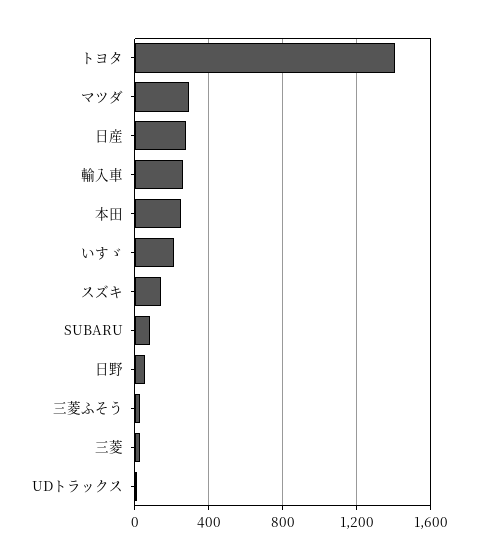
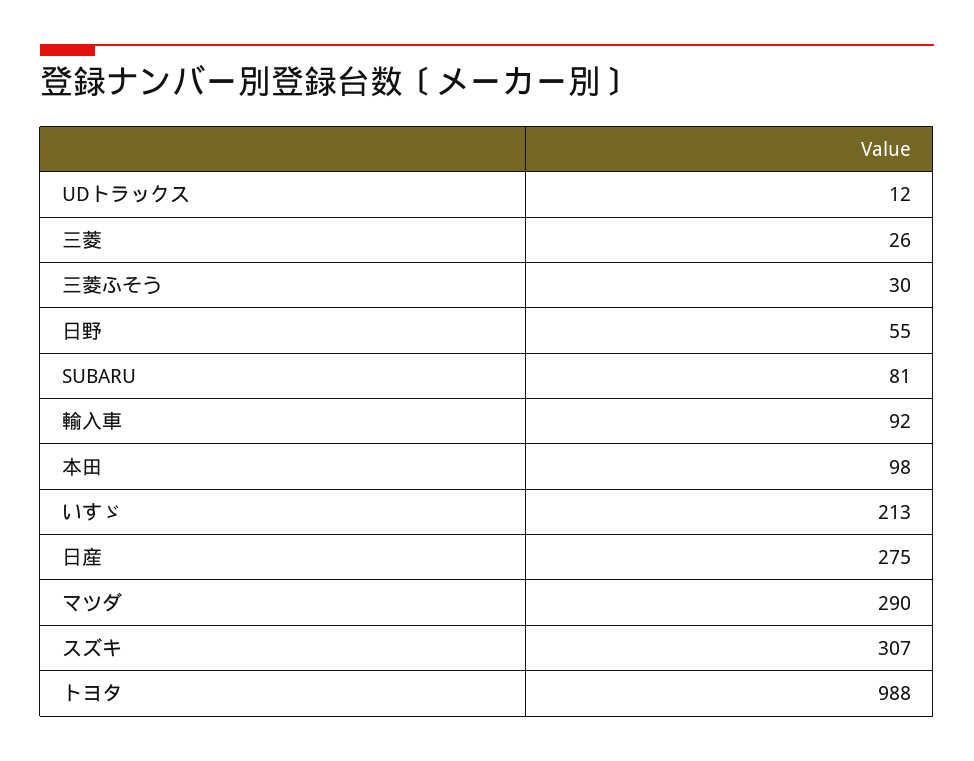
  {
-   "トヨタ": 1400,
+   "トヨタ": 988,
    "マツダ": 290,
    "日産": 275,
-   "輸入車": 250,
+   "輸入車": 92,
-   "本田": 250,
+   "本田": 98,
    "いすゞ": 213,
-   "スズキ": 150,
+   "スズキ": 307,
    "SUBARU": 81,
    "日野": 55,
    "三菱ふそう": 30,
    "三菱": 26,
    "UDトラックス": 12
  }

